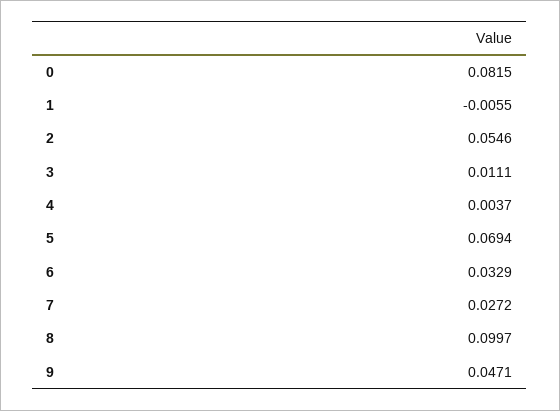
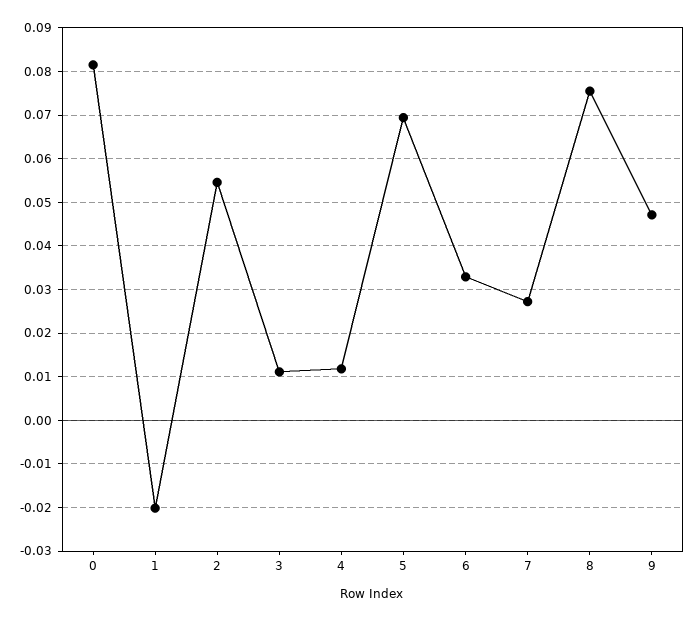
  {
    "0": 0.0815,
-   "1": -0.0055,
+   "1": -0.02,
    "2": 0.0546,
    "3": 0.0111,
-   "4": 0.0037,
+   "4": 0.012,
    "5": 0.0694,
    "6": 0.0329,
    "7": 0.0272,
-   "8": 0.0997,
+   "8": 0.076,
    "9": 0.0471
  }

